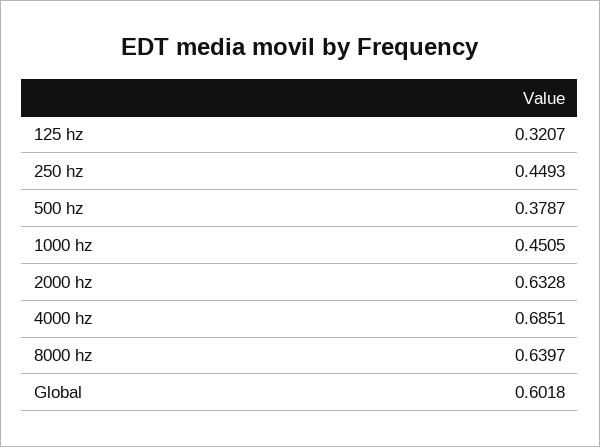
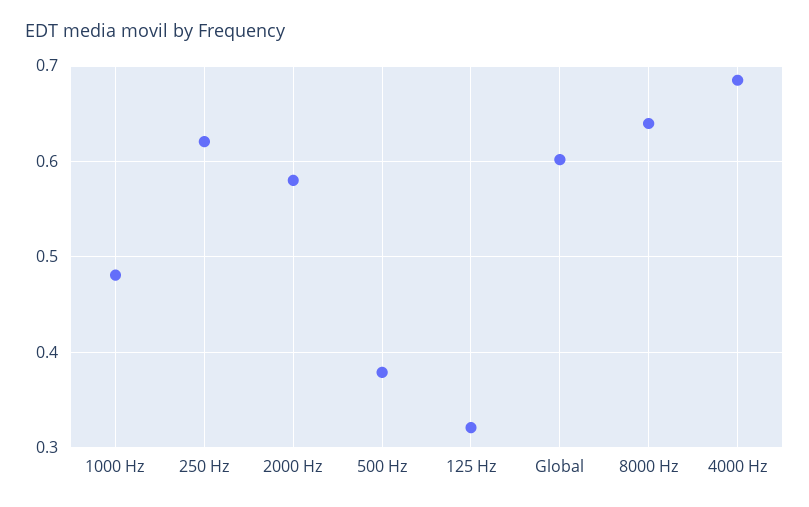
  {
    "125 hz": 0.3207,
-   "250 hz": 0.4493,
+   "250 hz": 0.62,
    "500 hz": 0.3787,
-   "1000 hz": 0.4505,
+   "1000 hz": 0.48,
-   "2000 hz": 0.6328,
+   "2000 hz": 0.58,
    "4000 hz": 0.6851,
    "8000 hz": 0.6397,
    "Global": 0.6018
  }

